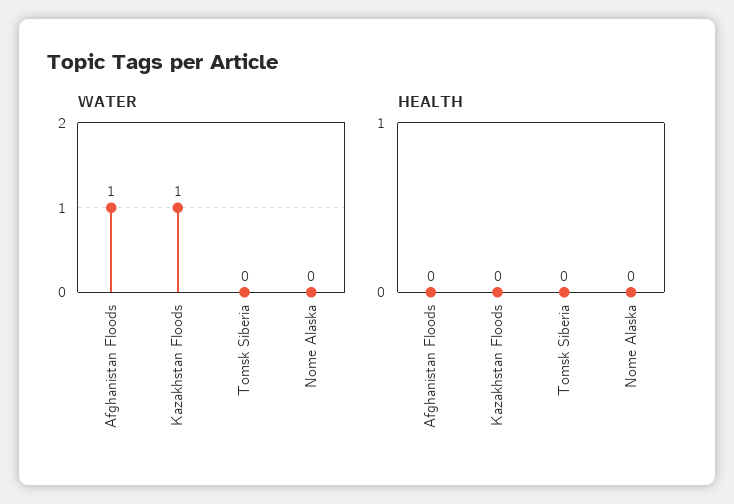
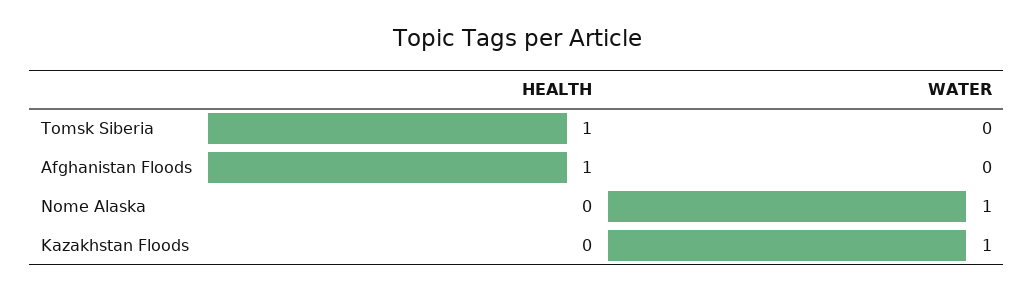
  {
    "WATER": {
-     "Afghanistan Floods": 1,
+     "Afghanistan Floods": 0,
      "Kazakhstan Floods": 1,
      "Tomsk Siberia": 0,
-     "Nome Alaska": 0
+     "Nome Alaska": 1
    },
    "HEALTH": {
-     "Afghanistan Floods": 0,
+     "Afghanistan Floods": 1,
      "Kazakhstan Floods": 0,
-     "Tomsk Siberia": 0,
+     "Tomsk Siberia": 1,
      "Nome Alaska": 0
    }
  }

